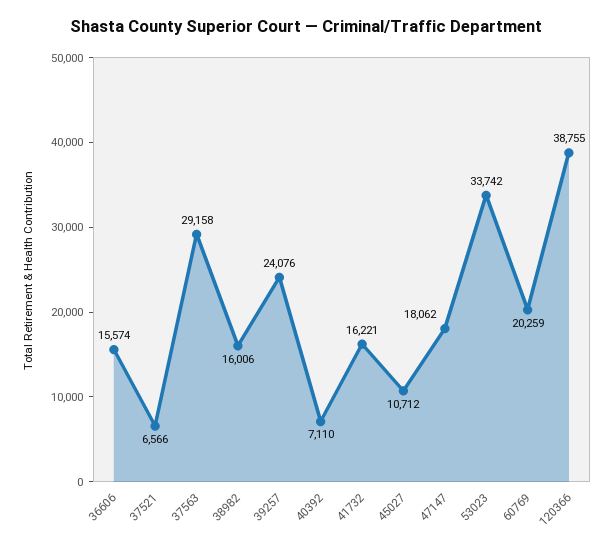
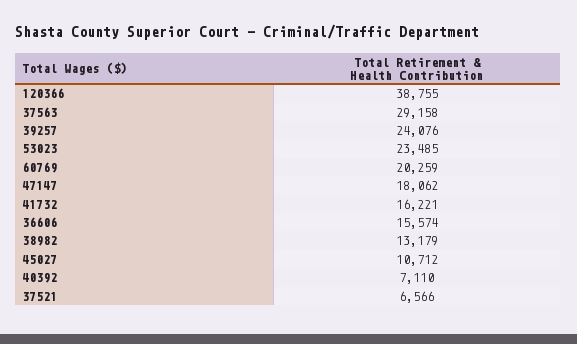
  {
    "36606": 15574,
    "37521": 6566,
    "37563": 29158,
-   "38982": 16006,
+   "38982": 13179,
    "39257": 24076,
    "40392": 7110,
    "41732": 16221,
    "45027": 10712,
    "47147": 18062,
-   "53023": 33742,
+   "53023": 23485,
    "60769": 20259,
    "120366": 38755
  }

